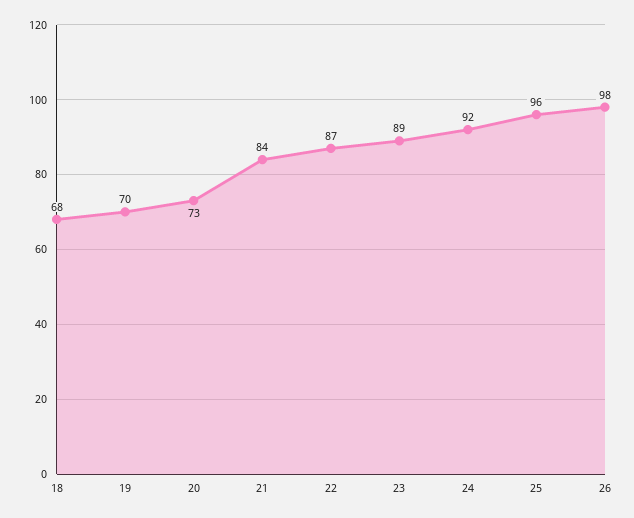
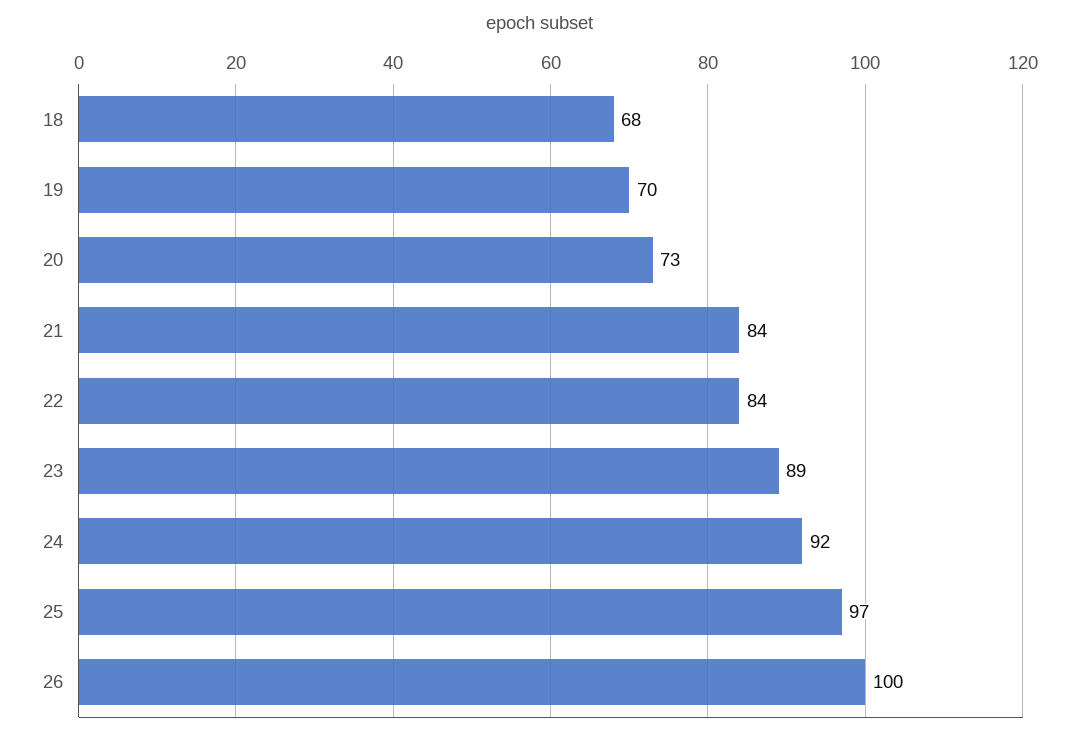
  {
    "18": 68,
    "19": 70,
    "20": 73,
    "21": 84,
-   "22": 87,
+   "22": 84,
    "23": 89,
    "24": 92,
-   "25": 96,
+   "25": 97,
-   "26": 98
+   "26": 100
  }

